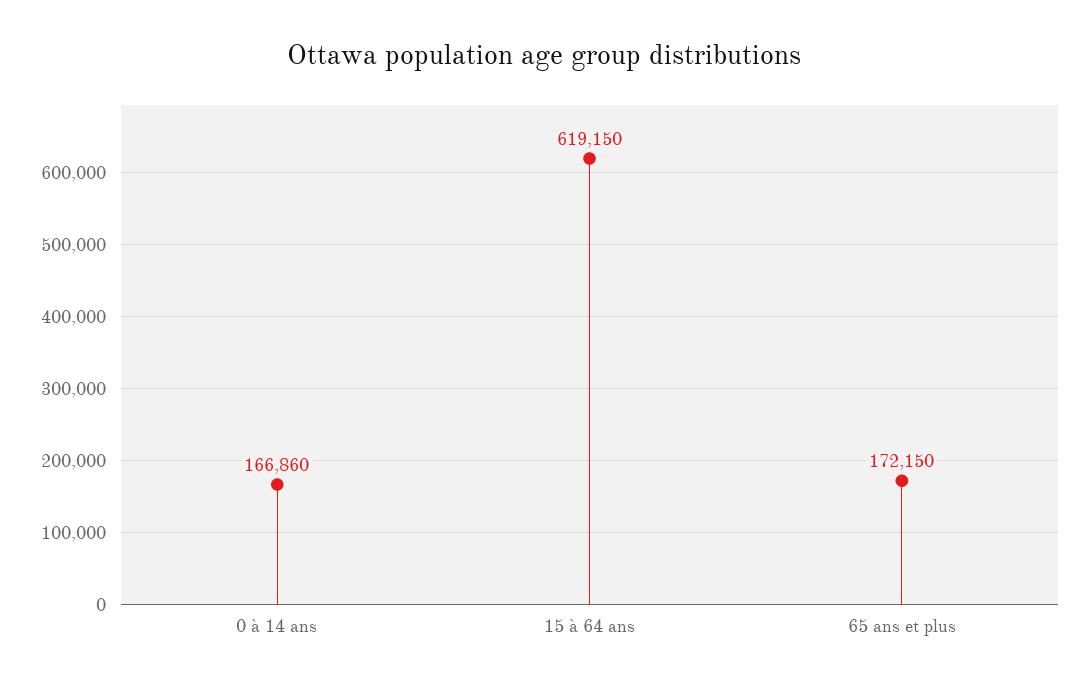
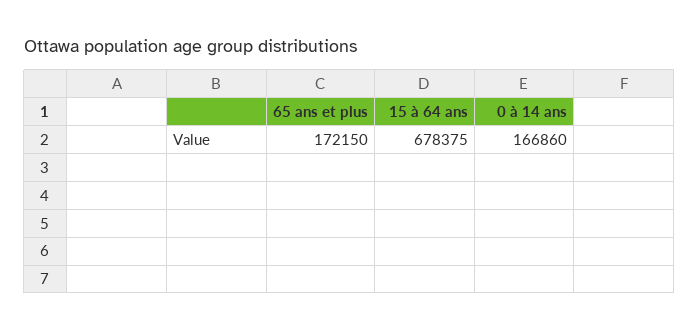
  {
    "0 à 14 ans": 166860,
-   "15 à 64 ans": 619150,
+   "15 à 64 ans": 678375,
    "65 ans et plus": 172150
  }

